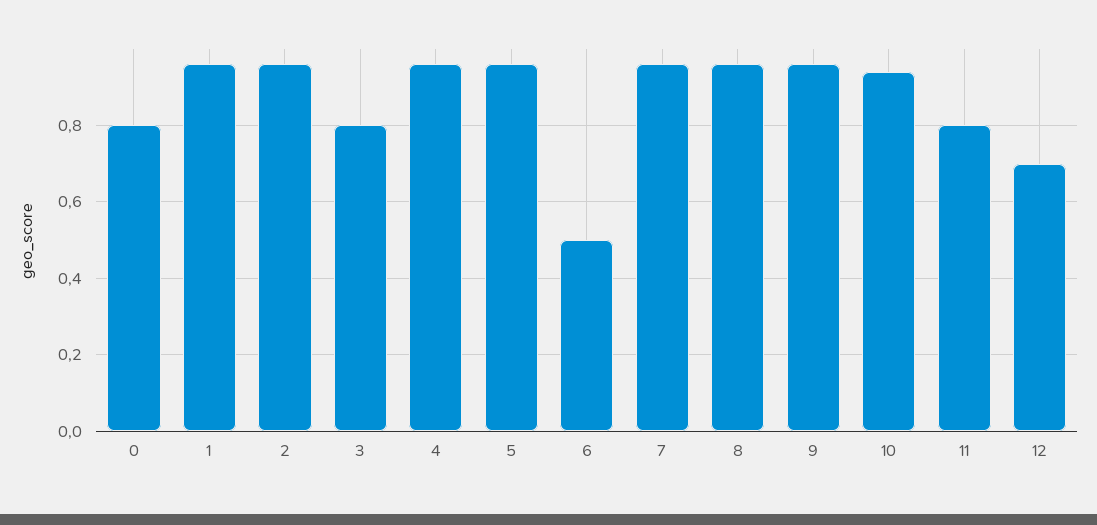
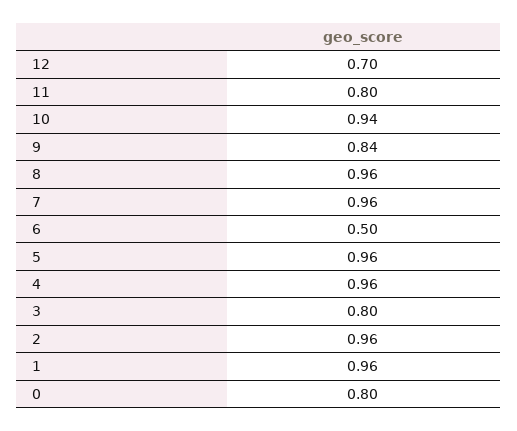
  {
    "0": 0.8,
    "1": 0.96,
    "2": 0.96,
    "3": 0.8,
    "4": 0.96,
    "5": 0.96,
    "6": 0.5,
    "7": 0.96,
    "8": 0.96,
-   "9": 0.95,
+   "9": 0.84,
    "10": 0.94,
    "11": 0.8,
    "12": 0.7
  }

